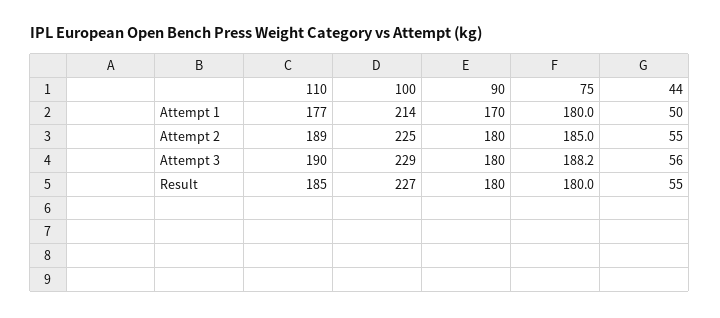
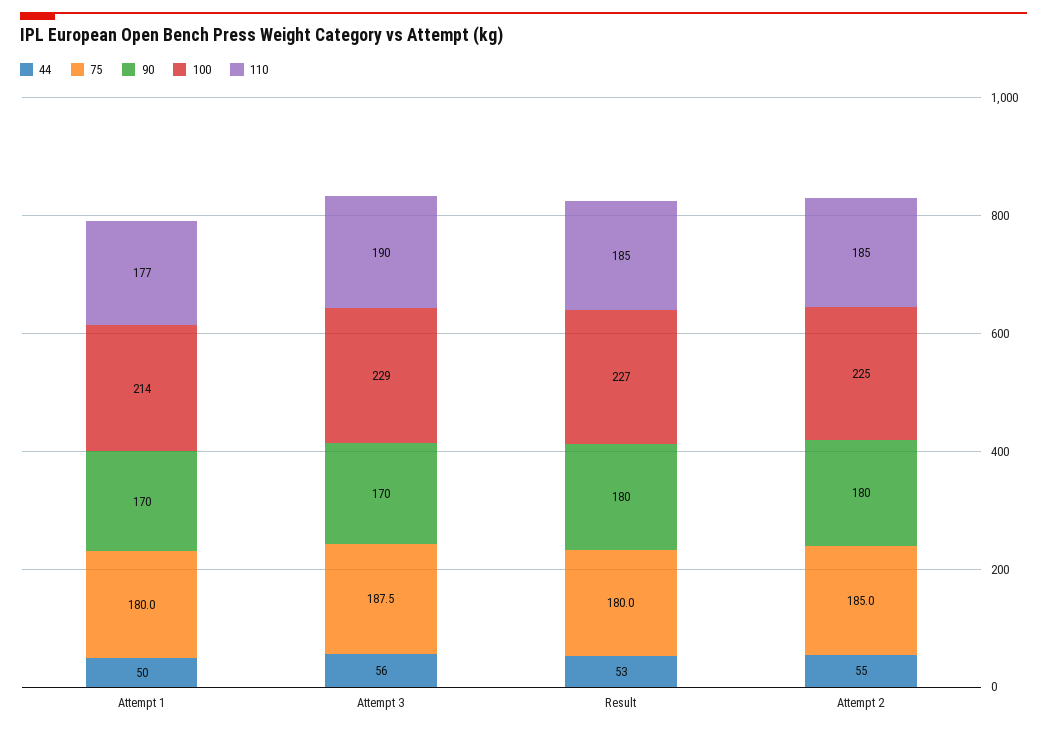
  {
    "110": {
      "Attempt 1": 177,
-     "Attempt 2": 189,
+     "Attempt 2": 185,
      "Attempt 3": 190,
      "Result": 185
    },
    "100": {
      "Attempt 1": 214,
      "Attempt 2": 225,
      "Attempt 3": 229,
      "Result": 227
    },
    "90": {
      "Attempt 1": 170,
      "Attempt 2": 180,
-     "Attempt 3": 180,
+     "Attempt 3": 170,
      "Result": 180
    },
    "75": {
      "Attempt 1": 180,
      "Attempt 2": 185,
-     "Attempt 3": 188.2,
+     "Attempt 3": 187.5,
      "Result": 180
    },
    "44": {
      "Attempt 1": 50,
      "Attempt 2": 55,
      "Attempt 3": 56,
-     "Result": 55
+     "Result": 53
    }
  }

